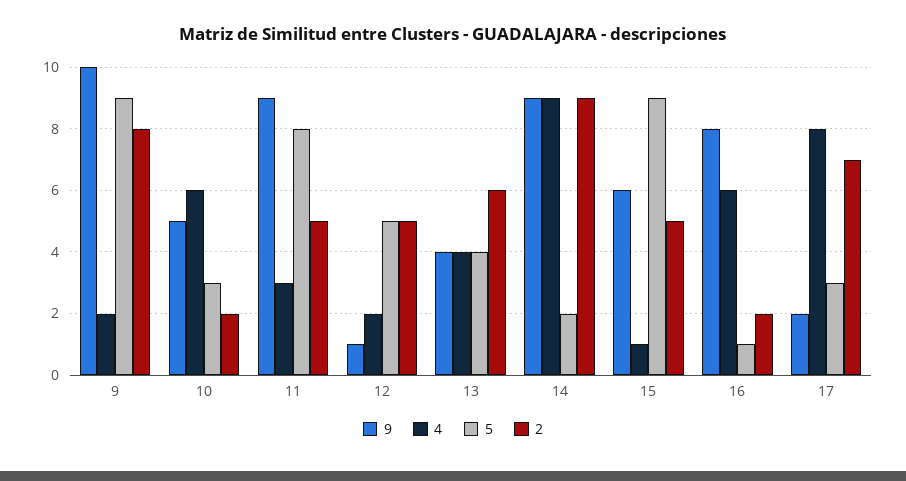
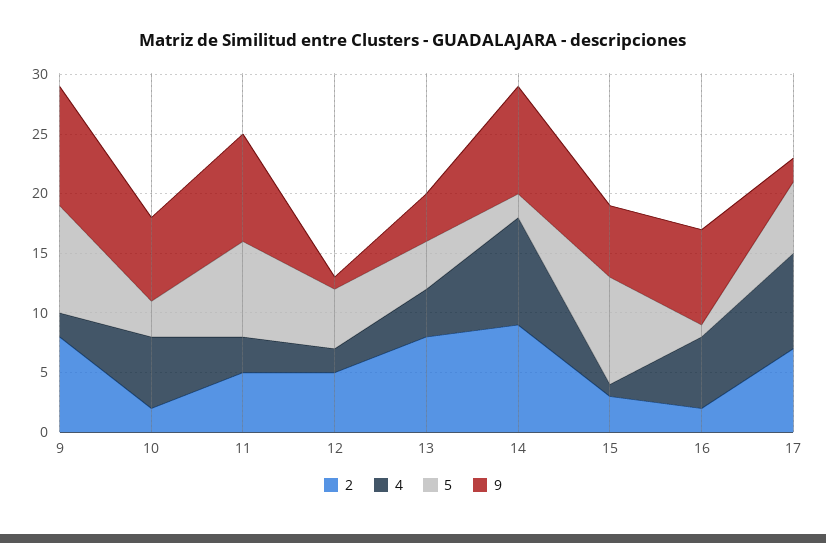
  {
    "9": {
      "9": 10,
-     "10": 5,
+     "10": 7,
      "11": 9,
      "12": 1,
      "13": 4,
      "14": 9,
      "15": 6,
      "16": 8,
      "17": 2
    },
    "4": {
      "9": 2,
      "10": 6,
      "11": 3,
      "12": 2,
      "13": 4,
      "14": 9,
      "15": 1,
      "16": 6,
      "17": 8
    },
    "5": {
      "9": 9,
      "10": 3,
      "11": 8,
      "12": 5,
      "13": 4,
      "14": 2,
      "15": 9,
      "16": 1,
-     "17": 3
+     "17": 6
    },
    "2": {
      "9": 8,
      "10": 2,
      "11": 5,
      "12": 5,
-     "13": 6,
+     "13": 8,
      "14": 9,
-     "15": 5,
+     "15": 3,
      "16": 2,
      "17": 7
    }
  }

